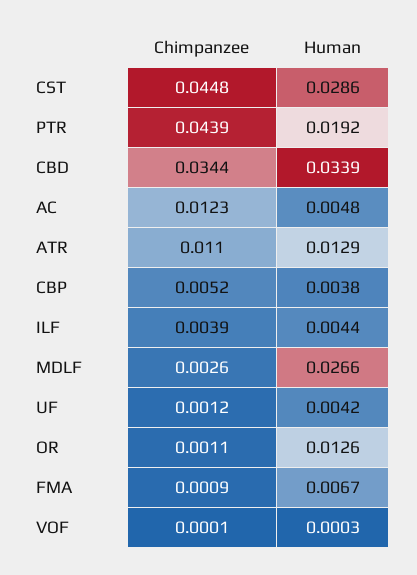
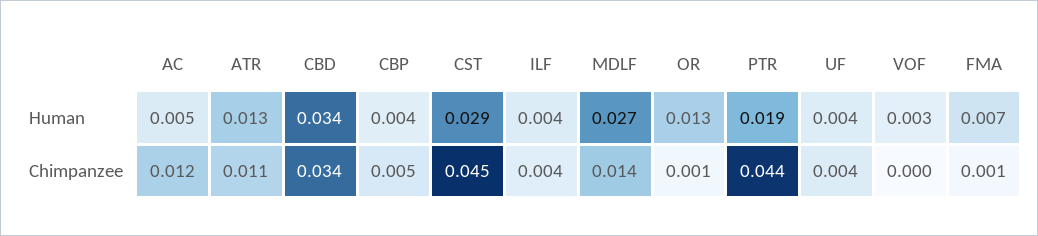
  {
    "Chimpanzee": {
      "CST": 0.0448,
      "PTR": 0.0439,
      "CBD": 0.0344,
      "AC": 0.0123,
      "ATR": 0.011,
      "CBP": 0.0052,
      "ILF": 0.0039,
-     "MDLF": 0.0026,
+     "MDLF": 0.014,
-     "UF": 0.0012,
+     "UF": 0.004,
      "OR": 0.0011,
      "FMA": 0.0009,
      "VOF": 0.0001
    },
    "Human": {
      "CST": 0.0286,
      "PTR": 0.0192,
      "CBD": 0.0339,
      "AC": 0.0048,
      "ATR": 0.0129,
      "CBP": 0.0038,
      "ILF": 0.0044,
      "MDLF": 0.0266,
      "UF": 0.0042,
      "OR": 0.0126,
      "FMA": 0.0067,
-     "VOF": 0.0003
+     "VOF": 0.003
    }
  }

